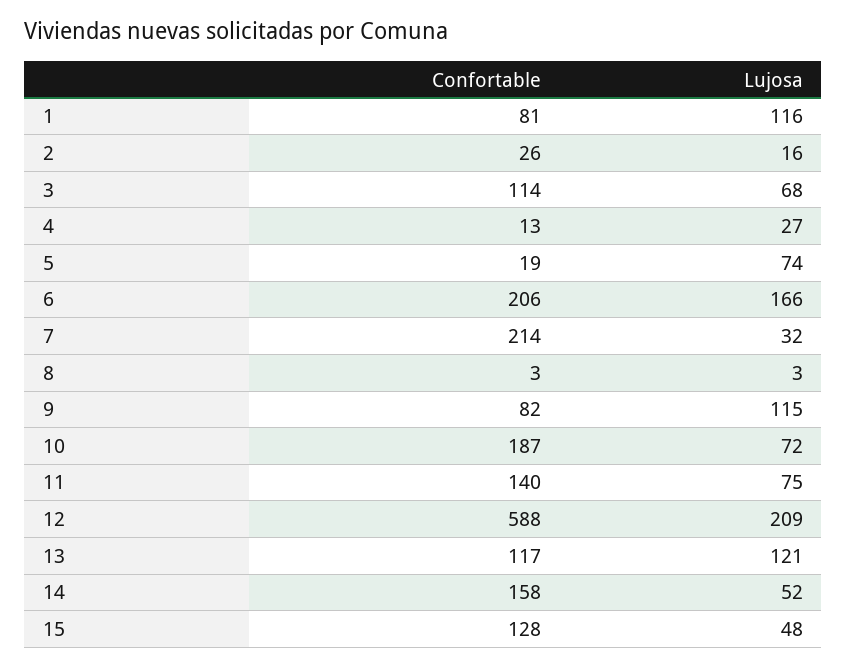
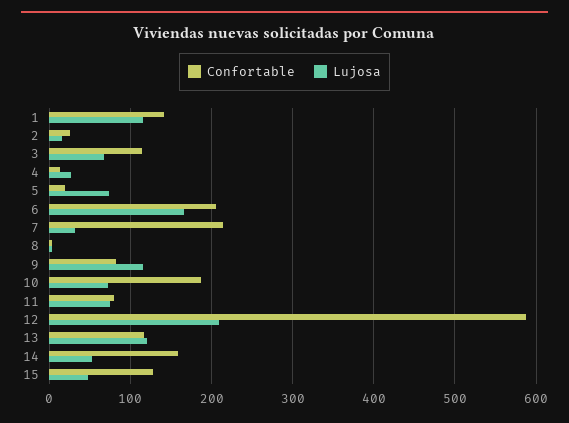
  {
    "Confortable": {
-     "1": 81,
+     "1": 140,
      "2": 26,
      "3": 114,
      "4": 13,
      "5": 19,
      "6": 206,
      "7": 214,
      "8": 3,
      "9": 82,
      "10": 187,
-     "11": 140,
+     "11": 80,
      "12": 588,
      "13": 117,
      "14": 158,
      "15": 128
    },
    "Lujosa": {
      "1": 116,
      "2": 16,
      "3": 68,
      "4": 27,
      "5": 74,
      "6": 166,
      "7": 32,
      "8": 3,
      "9": 115,
      "10": 72,
      "11": 75,
      "12": 209,
      "13": 121,
      "14": 52,
      "15": 48
    }
  }

